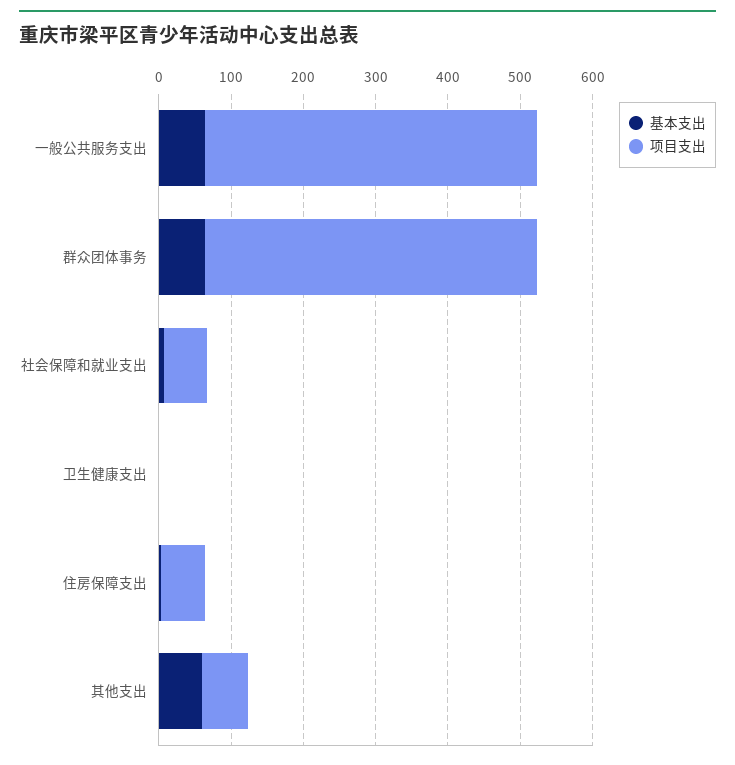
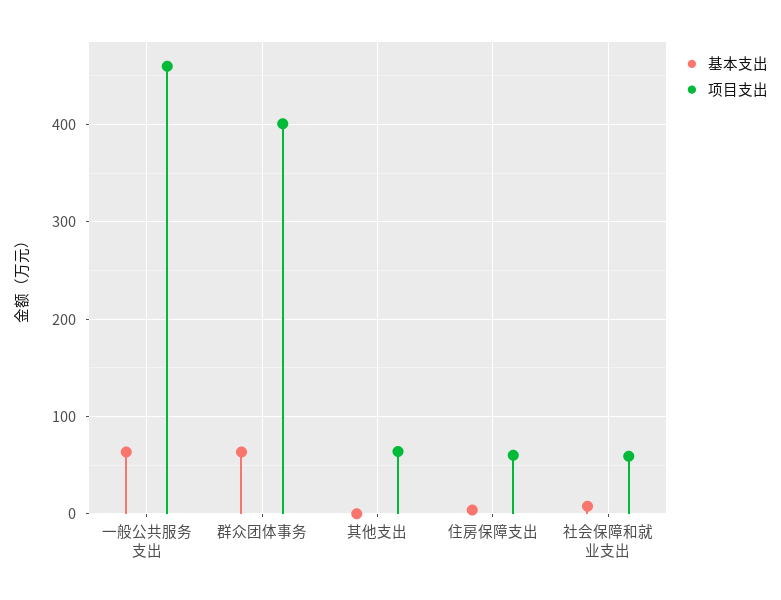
  {
    "基本支出": {
      "一般公共服务支出": 60,
      "群众团体事务": 60,
      "社会保障和就业支出": 10,
-     "卫生健康支出": 0,
      "住房保障支出": 0,
-     "其他支出": 60
+     "其他支出": 0
    },
    "项目支出": {
      "一般公共服务支出": 460,
-     "群众团体事务": 460,
+     "群众团体事务": 400,
      "社会保障和就业支出": 60,
-     "卫生健康支出": 0,
      "住房保障支出": 60,
      "其他支出": 60
    }
  }

